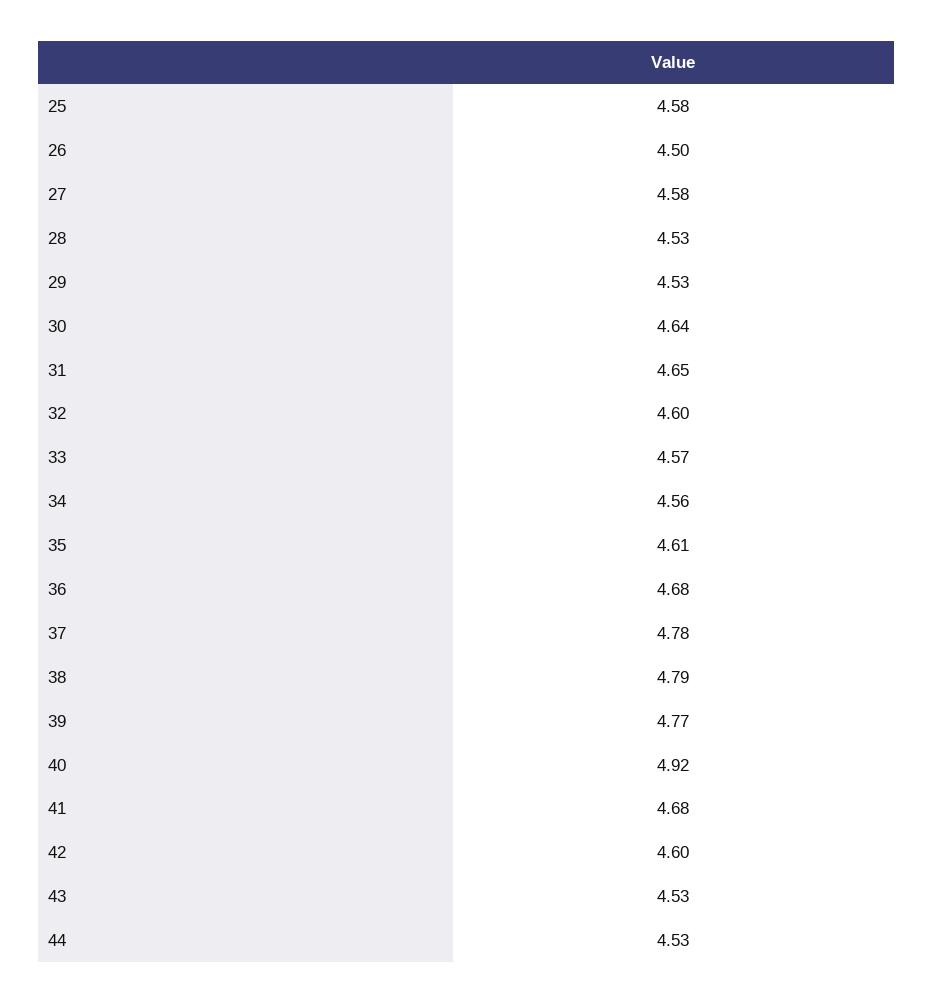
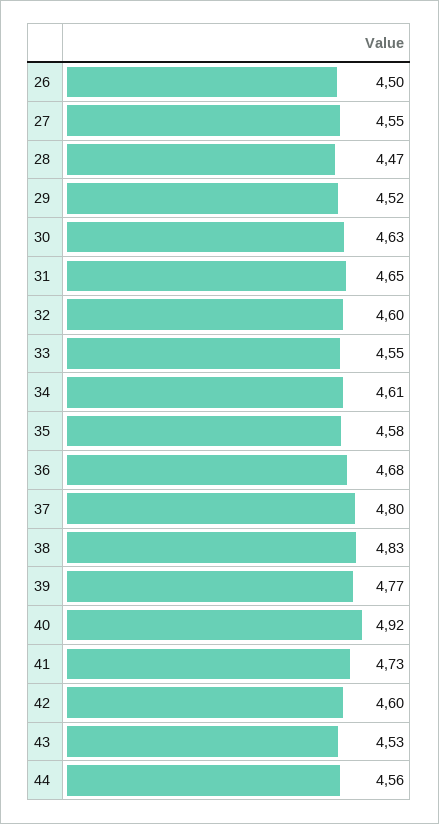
  {
-   "25": 4.58,
    "26": 4.5,
-   "27": 4.58,
+   "27": 4.55,
-   "28": 4.53,
+   "28": 4.47,
-   "29": 4.53,
+   "29": 4.52,
-   "30": 4.64,
+   "30": 4.63,
    "31": 4.65,
    "32": 4.6,
-   "33": 4.57,
+   "33": 4.55,
-   "34": 4.56,
+   "34": 4.61,
-   "35": 4.61,
+   "35": 4.58,
    "36": 4.68,
-   "37": 4.78,
+   "37": 4.8,
-   "38": 4.79,
+   "38": 4.83,
    "39": 4.77,
    "40": 4.92,
-   "41": 4.68,
+   "41": 4.73,
    "42": 4.6,
    "43": 4.53,
-   "44": 4.53
+   "44": 4.56
  }

